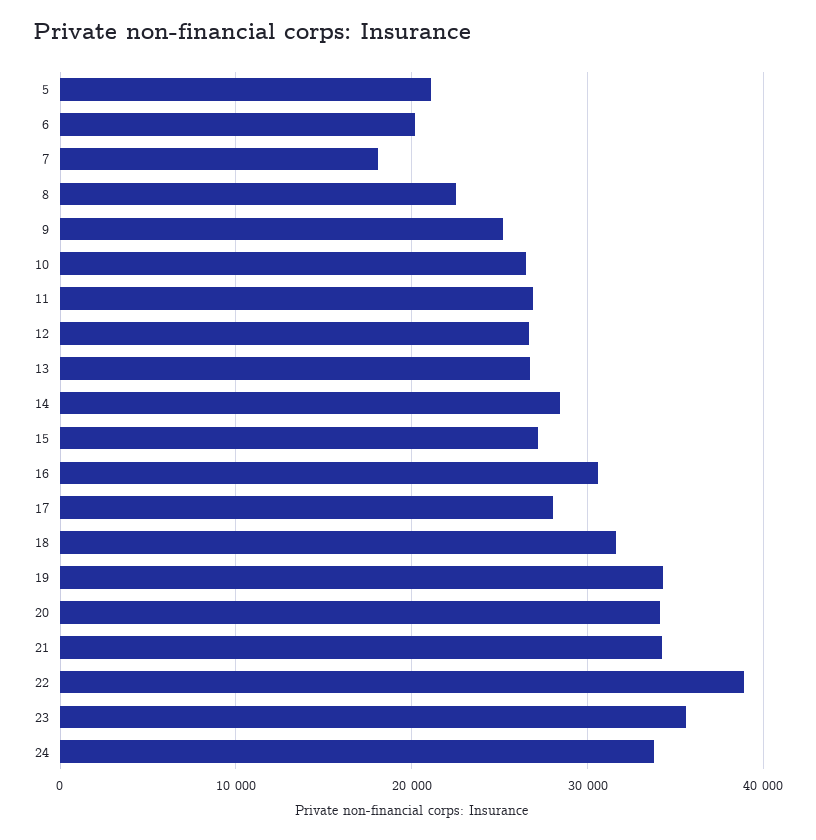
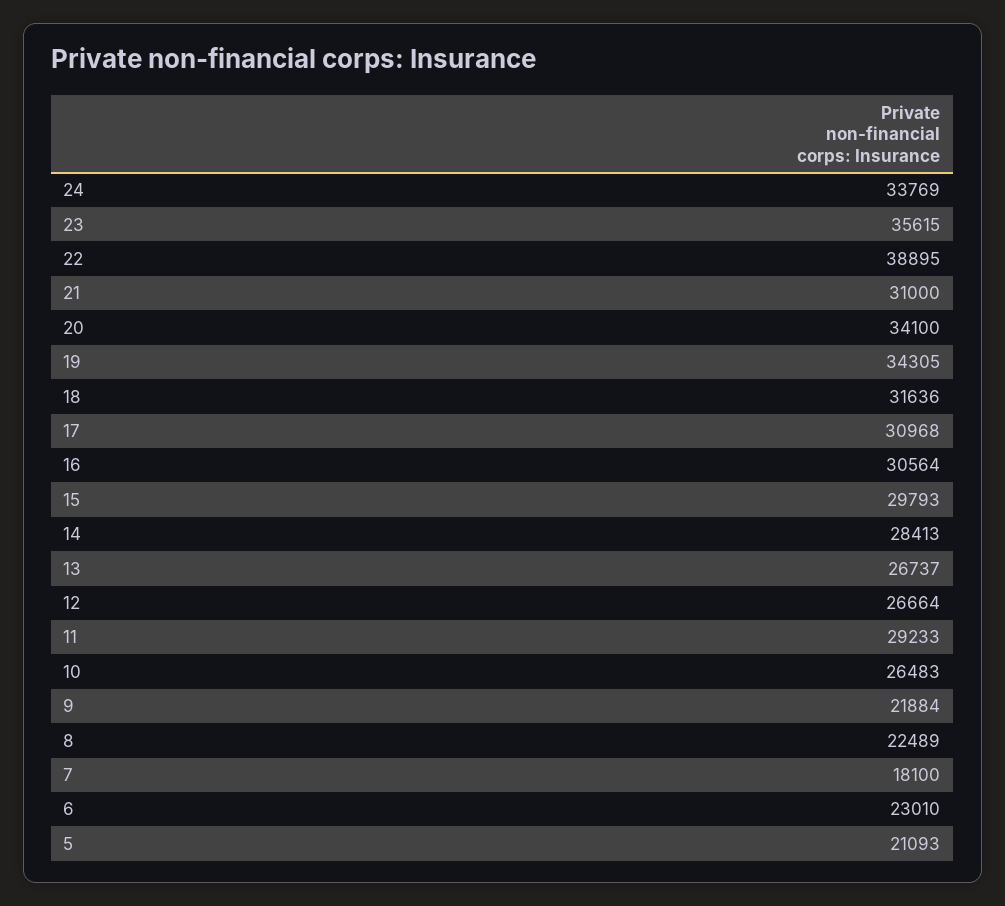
  {
    "5": 21093,
-   "6": 20000,
+   "6": 23010,
    "7": 18100,
    "8": 22489,
-   "9": 25000,
+   "9": 21884,
    "10": 26483,
-   "11": 27000,
+   "11": 29233,
    "12": 26664,
    "13": 26737,
    "14": 28413,
-   "15": 27000,
+   "15": 29793,
    "16": 30564,
-   "17": 28000,
+   "17": 30968,
    "18": 31636,
    "19": 34305,
    "20": 34100,
-   "21": 34000,
+   "21": 31000,
    "22": 38895,
    "23": 35615,
    "24": 33769
  }

